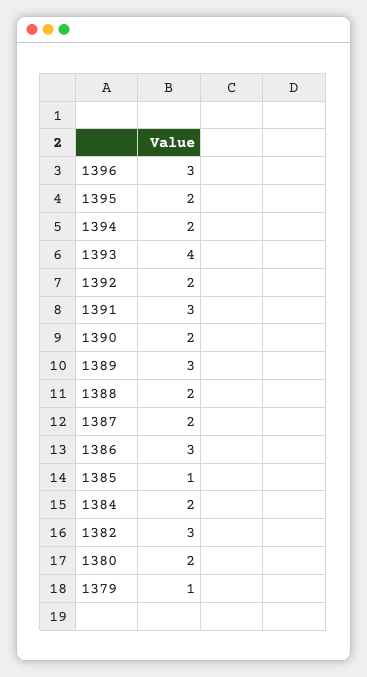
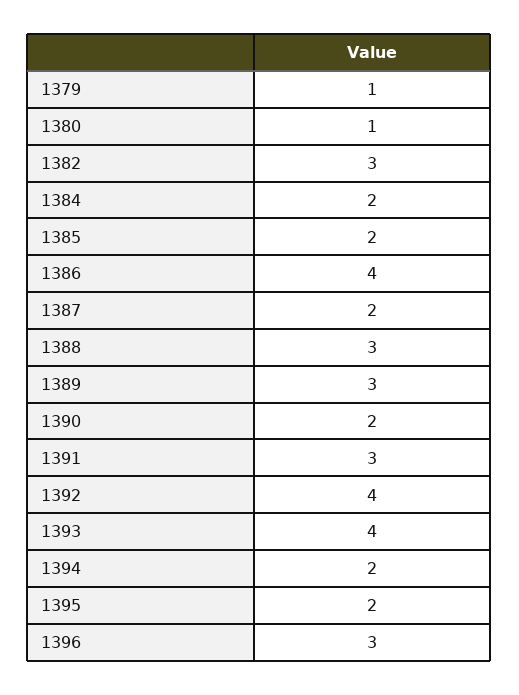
  {
    "1396": 3,
    "1395": 2,
    "1394": 2,
    "1393": 4,
-   "1392": 2,
+   "1392": 4,
    "1391": 3,
    "1390": 2,
    "1389": 3,
-   "1388": 2,
+   "1388": 3,
    "1387": 2,
-   "1386": 3,
+   "1386": 4,
-   "1385": 1,
+   "1385": 2,
    "1384": 2,
    "1382": 3,
-   "1380": 2,
+   "1380": 1,
    "1379": 1
  }

